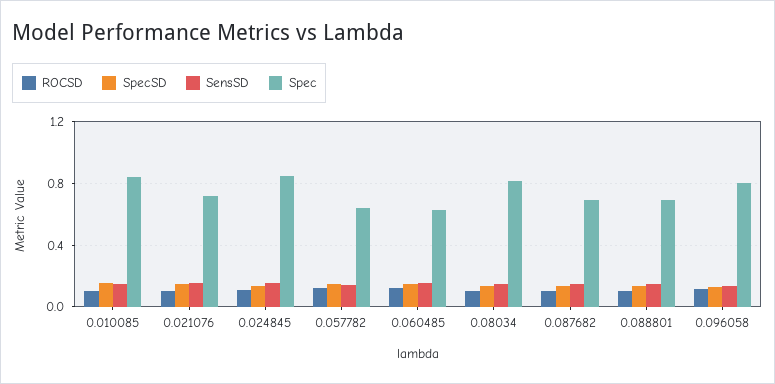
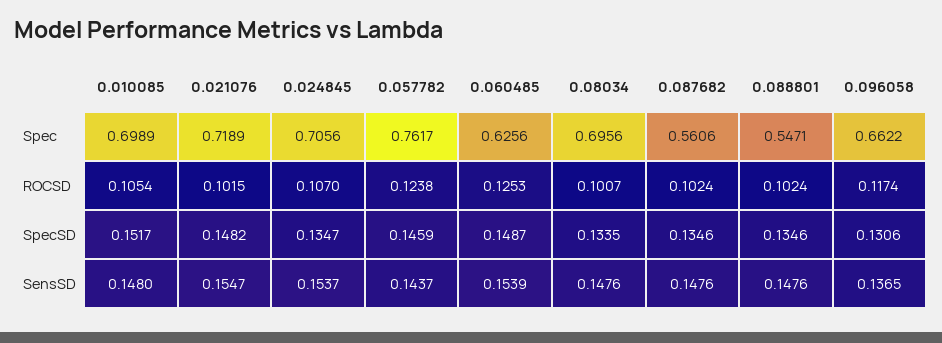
  {
    "ROCSD": {
      "0.010085": 0.1054,
      "0.021076": 0.1015,
      "0.024845": 0.107,
      "0.057782": 0.1238,
      "0.060485": 0.1253,
      "0.08034": 0.1007,
      "0.087682": 0.1024,
      "0.088801": 0.1024,
      "0.096058": 0.1174
    },
    "SpecSD": {
      "0.010085": 0.1517,
      "0.021076": 0.1482,
      "0.024845": 0.1347,
      "0.057782": 0.1459,
      "0.060485": 0.1487,
      "0.08034": 0.1335,
      "0.087682": 0.1346,
      "0.088801": 0.1346,
      "0.096058": 0.1306
    },
    "SensSD": {
      "0.010085": 0.148,
      "0.021076": 0.1547,
      "0.024845": 0.1537,
      "0.057782": 0.1437,
      "0.060485": 0.1539,
      "0.08034": 0.1476,
      "0.087682": 0.1476,
      "0.088801": 0.1476,
      "0.096058": 0.1365
    },
    "Spec": {
-     "0.010085": 0.85,
+     "0.010085": 0.6989,
      "0.021076": 0.7189,
-     "0.024845": 0.85,
+     "0.024845": 0.7056,
-     "0.057782": 0.65,
+     "0.057782": 0.7617,
      "0.060485": 0.6256,
-     "0.08034": 0.8,
+     "0.08034": 0.6956,
-     "0.087682": 0.7,
+     "0.087682": 0.5606,
-     "0.088801": 0.7,
+     "0.088801": 0.5471,
-     "0.096058": 0.8
+     "0.096058": 0.6622
    }
  }

